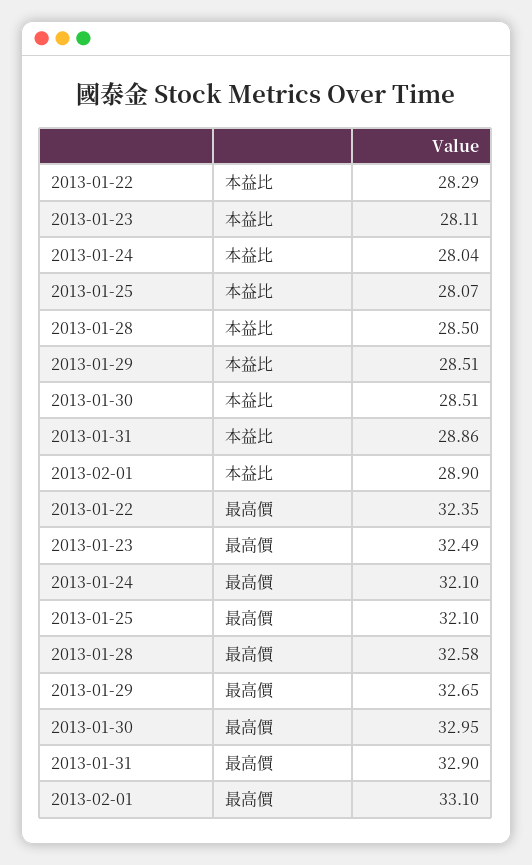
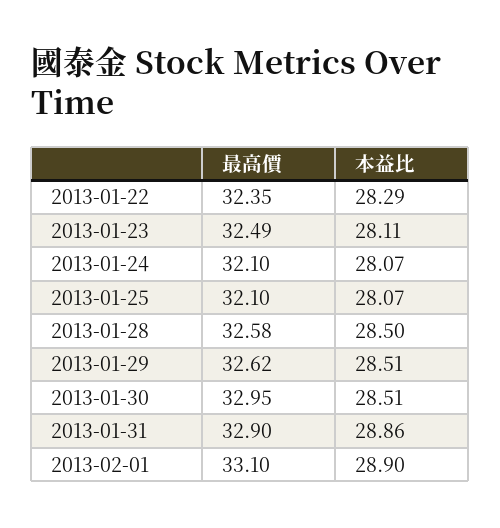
  {
    "2013-01-22": {
      "本益比": 28.29,
      "最高價": 32.35
    },
    "2013-01-23": {
      "本益比": 28.11,
      "最高價": 32.49
    },
    "2013-01-24": {
-     "本益比": 28.04,
+     "本益比": 28.07,
      "最高價": 32.1
    },
    "2013-01-25": {
      "本益比": 28.07,
      "最高價": 32.1
    },
    "2013-01-28": {
      "本益比": 28.5,
      "最高價": 32.58
    },
    "2013-01-29": {
      "本益比": 28.51,
-     "最高價": 32.65
+     "最高價": 32.62
    },
    "2013-01-30": {
      "本益比": 28.51,
      "最高價": 32.95
    },
    "2013-01-31": {
      "本益比": 28.86,
      "最高價": 32.9
    },
    "2013-02-01": {
      "本益比": 28.9,
      "最高價": 33.1
    }
  }

